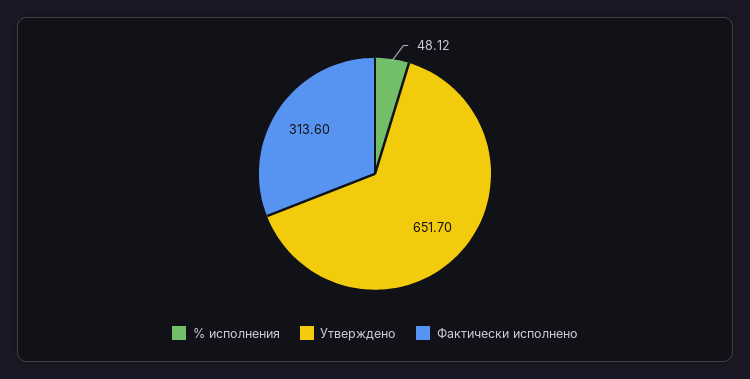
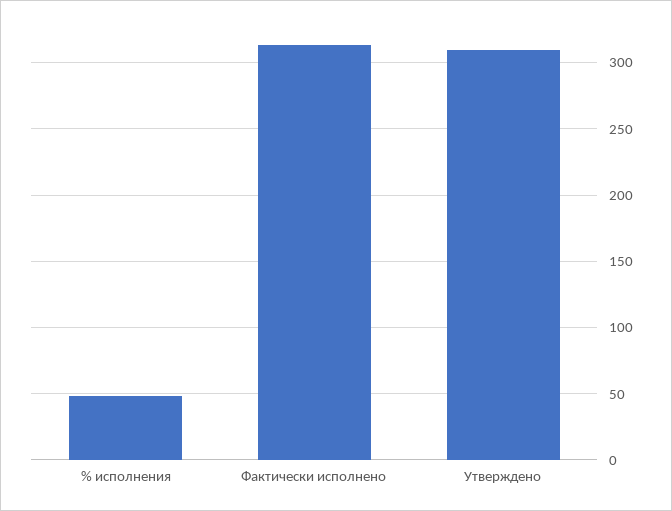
  {
    "% исполнения": 48.12,
-   "Утверждено": 651.7,
+   "Утверждено": 310,
    "Фактически исполнено": 313.6
  }

